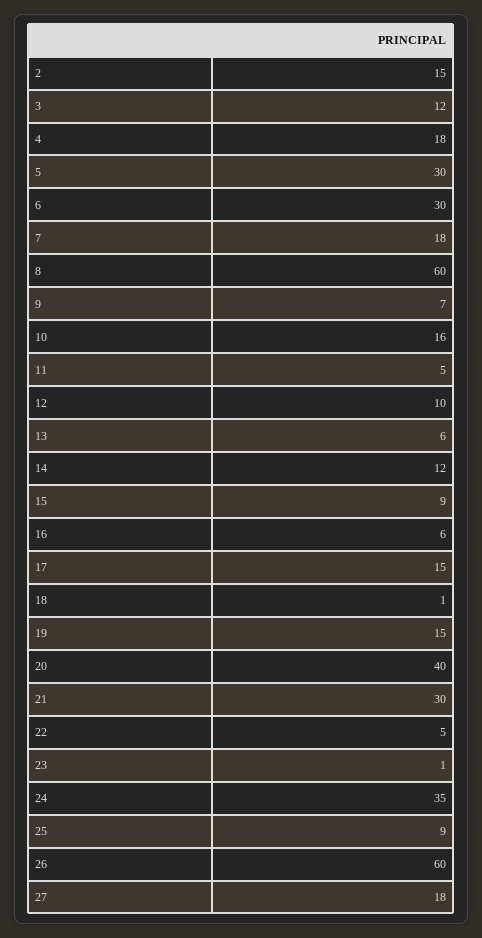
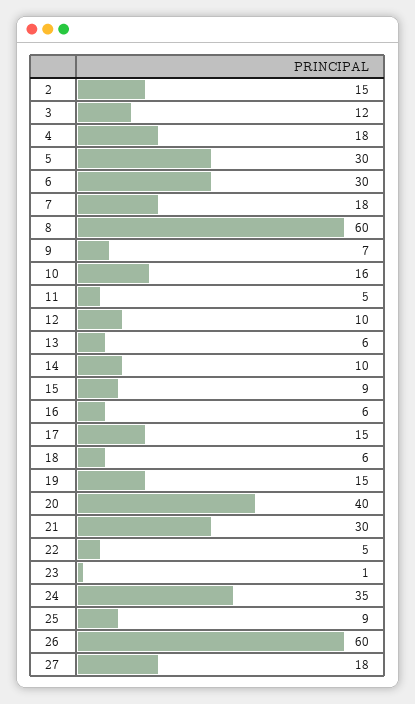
  {
    "2": 15,
    "3": 12,
    "4": 18,
    "5": 30,
    "6": 30,
    "7": 18,
    "8": 60,
    "9": 7,
    "10": 16,
    "11": 5,
    "12": 10,
    "13": 6,
-   "14": 12,
+   "14": 10,
    "15": 9,
    "16": 6,
    "17": 15,
-   "18": 1,
+   "18": 6,
    "19": 15,
    "20": 40,
    "21": 30,
    "22": 5,
    "23": 1,
    "24": 35,
    "25": 9,
    "26": 60,
    "27": 18
  }

